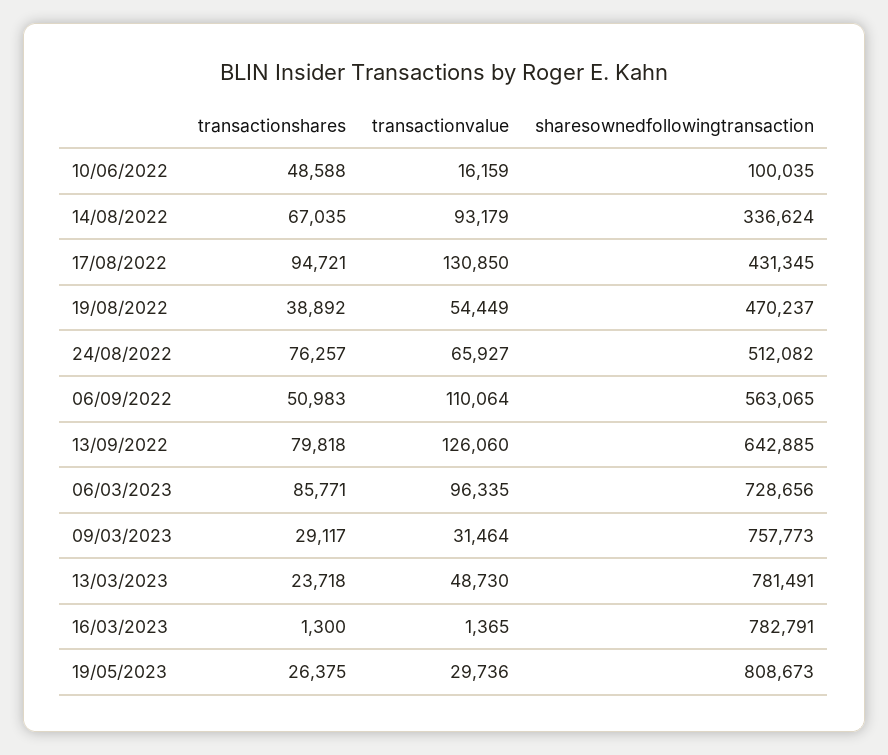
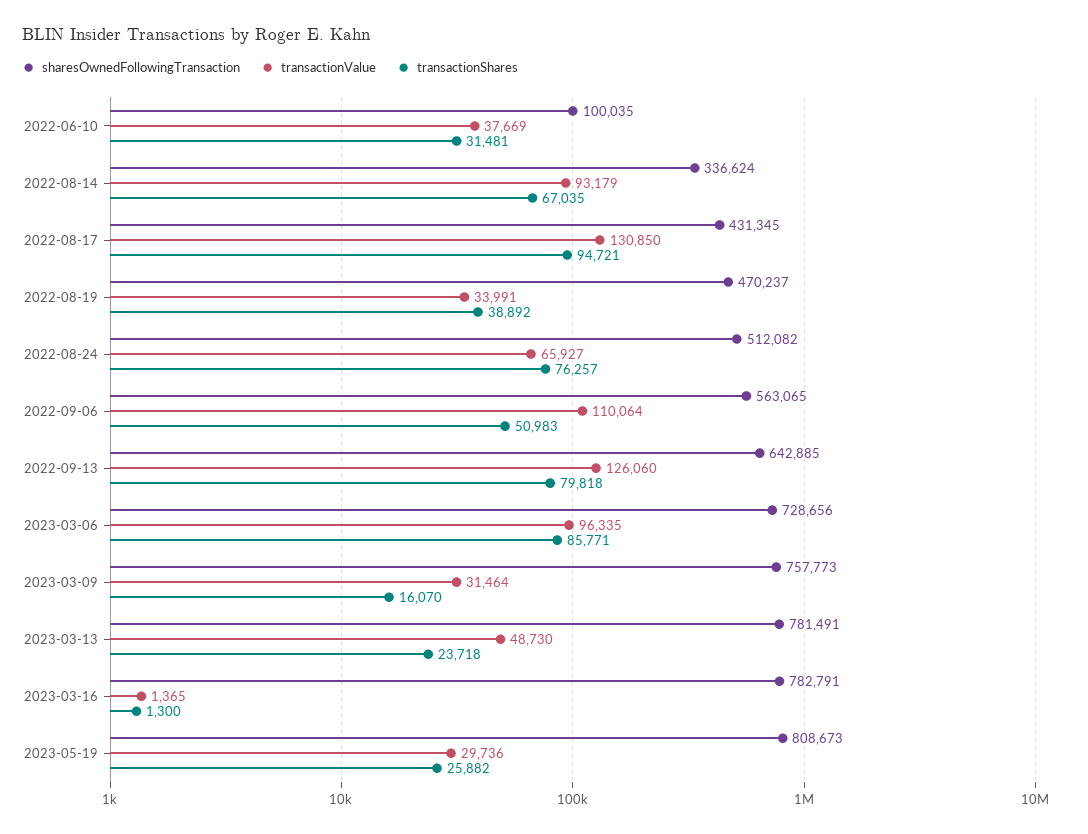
  {
    "transactionshares": {
-     "10/06/2022": 48588,
+     "10/06/2022": 31481,
      "14/08/2022": 67035,
      "17/08/2022": 94721,
      "19/08/2022": 38892,
      "24/08/2022": 76257,
      "06/09/2022": 50983,
      "13/09/2022": 79818,
      "06/03/2023": 85771,
-     "09/03/2023": 29117,
+     "09/03/2023": 16070,
      "13/03/2023": 23718,
      "16/03/2023": 1300,
-     "19/05/2023": 26375
+     "19/05/2023": 25882
    },
    "transactionvalue": {
-     "10/06/2022": 16159,
+     "10/06/2022": 37669,
      "14/08/2022": 93179,
      "17/08/2022": 130850,
-     "19/08/2022": 54449,
+     "19/08/2022": 33991,
      "24/08/2022": 65927,
      "06/09/2022": 110064,
      "13/09/2022": 126060,
      "06/03/2023": 96335,
      "09/03/2023": 31464,
      "13/03/2023": 48730,
      "16/03/2023": 1365,
      "19/05/2023": 29736
    },
    "sharesownedfollowingtransaction": {
      "10/06/2022": 100035,
      "14/08/2022": 336624,
      "17/08/2022": 431345,
      "19/08/2022": 470237,
      "24/08/2022": 512082,
      "06/09/2022": 563065,
      "13/09/2022": 642885,
      "06/03/2023": 728656,
      "09/03/2023": 757773,
      "13/03/2023": 781491,
      "16/03/2023": 782791,
      "19/05/2023": 808673
    }
  }

